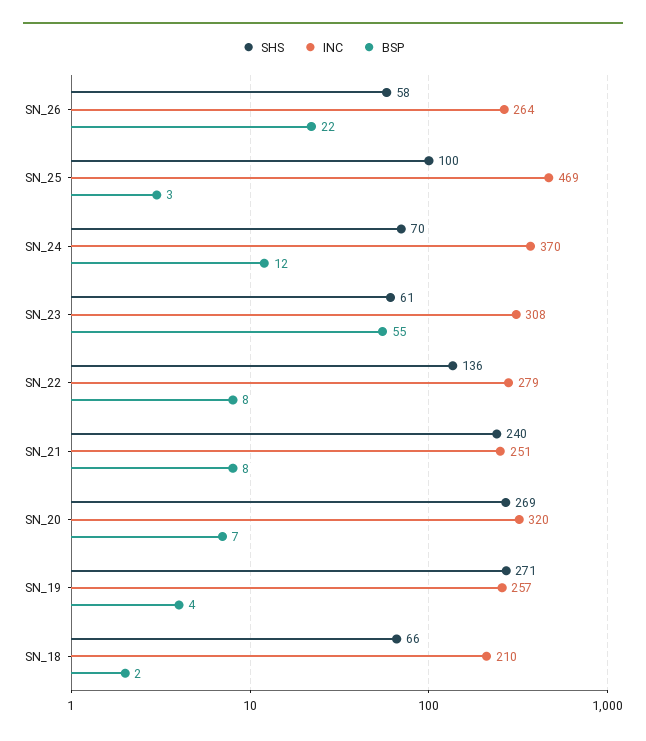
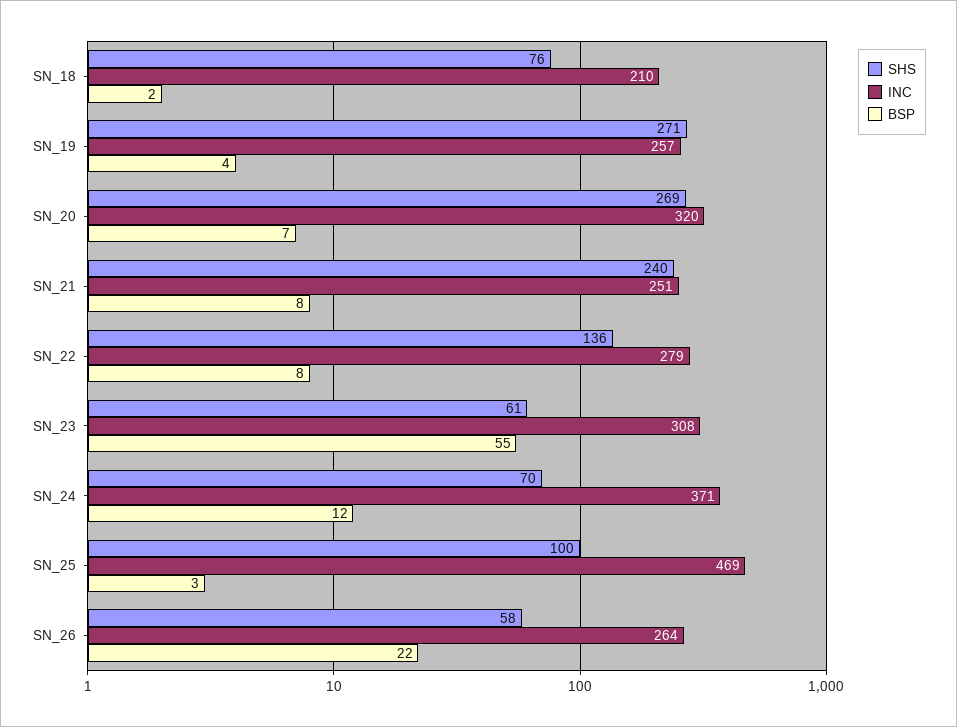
  {
    "SHS": {
      "SN_26": 58,
      "SN_25": 100,
      "SN_24": 70,
      "SN_23": 61,
      "SN_22": 136,
      "SN_21": 240,
      "SN_20": 269,
      "SN_19": 271,
-     "SN_18": 66
+     "SN_18": 76
    },
    "INC": {
      "SN_26": 264,
      "SN_25": 469,
-     "SN_24": 370,
+     "SN_24": 371,
      "SN_23": 308,
      "SN_22": 279,
      "SN_21": 251,
      "SN_20": 320,
      "SN_19": 257,
      "SN_18": 210
    },
    "BSP": {
      "SN_26": 22,
      "SN_25": 3,
      "SN_24": 12,
      "SN_23": 55,
      "SN_22": 8,
      "SN_21": 8,
      "SN_20": 7,
      "SN_19": 4,
      "SN_18": 2
    }
  }

